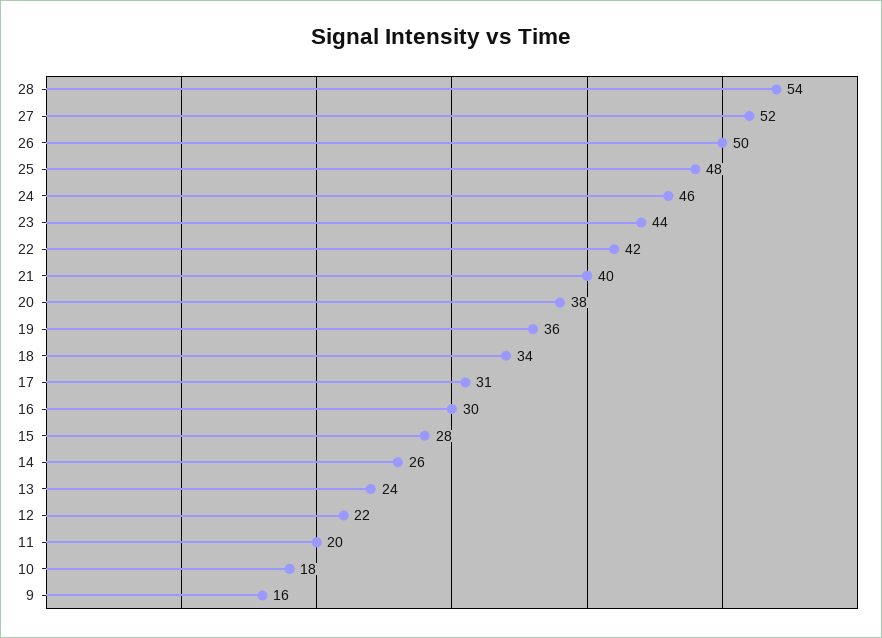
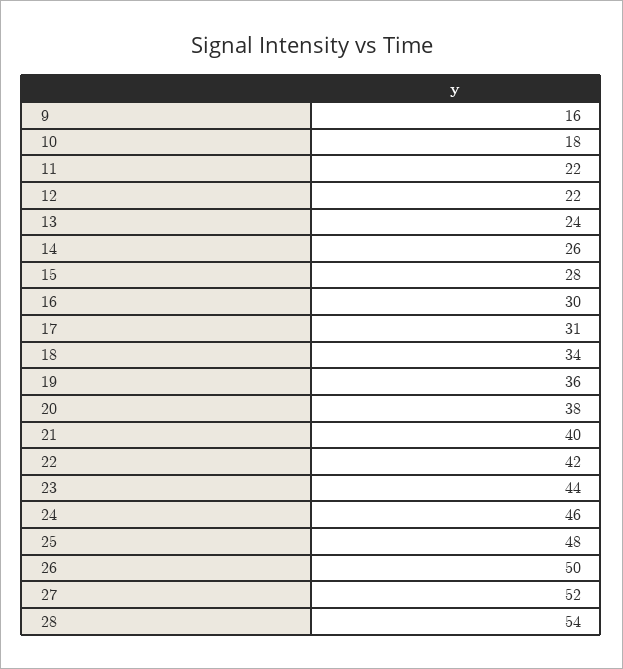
  {
    "28": 54,
    "27": 52,
    "26": 50,
    "25": 48,
    "24": 46,
    "23": 44,
    "22": 42,
    "21": 40,
    "20": 38,
    "19": 36,
    "18": 34,
    "17": 31,
    "16": 30,
    "15": 28,
    "14": 26,
    "13": 24,
    "12": 22,
-   "11": 20,
+   "11": 22,
    "10": 18,
    "9": 16
  }

